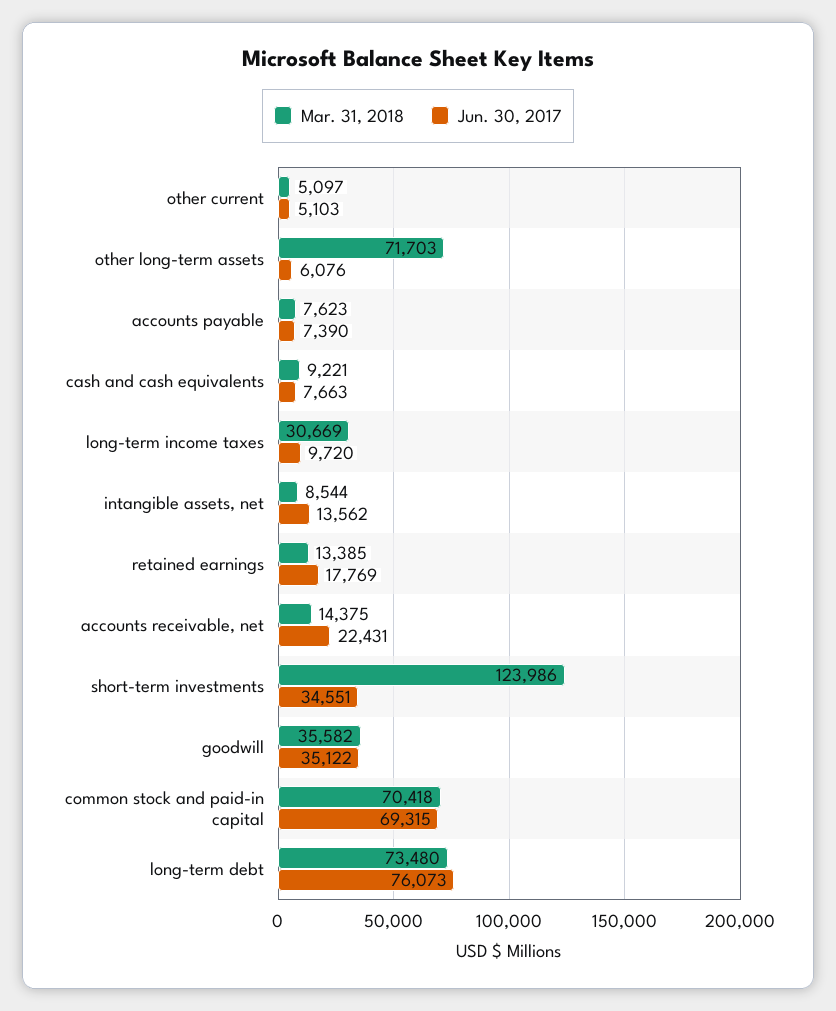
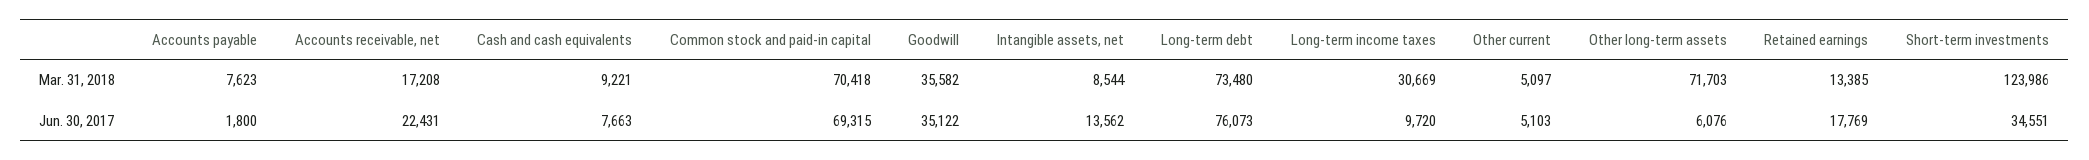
  {
    "Mar. 31, 2018": {
      "other current": 5097,
      "other long-term assets": 71703,
      "accounts payable": 7623,
      "cash and cash equivalents": 9221,
      "long-term income taxes": 30669,
      "intangible assets, net": 8544,
      "retained earnings": 13385,
-     "accounts receivable, net": 14375,
+     "accounts receivable, net": 17208,
      "short-term investments": 123986,
      "goodwill": 35582,
      "common stock and paid-in capital": 70418,
      "long-term debt": 73480
    },
    "Jun. 30, 2017": {
      "other current": 5103,
      "other long-term assets": 6076,
-     "accounts payable": 7390,
+     "accounts payable": 1800,
      "cash and cash equivalents": 7663,
      "long-term income taxes": 9720,
      "intangible assets, net": 13562,
      "retained earnings": 17769,
      "accounts receivable, net": 22431,
      "short-term investments": 34551,
      "goodwill": 35122,
      "common stock and paid-in capital": 69315,
      "long-term debt": 76073
    }
  }

